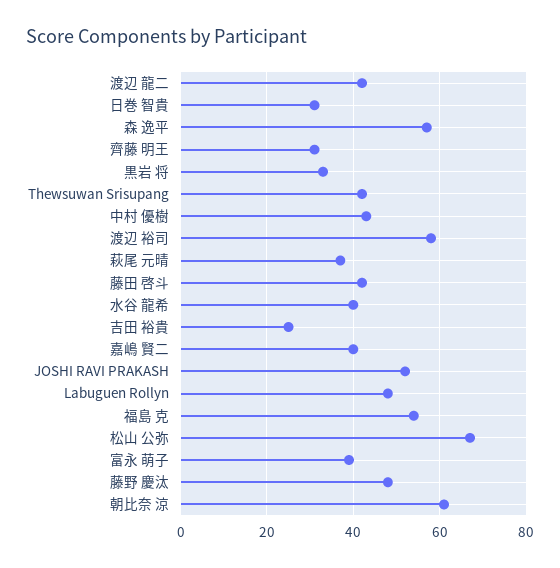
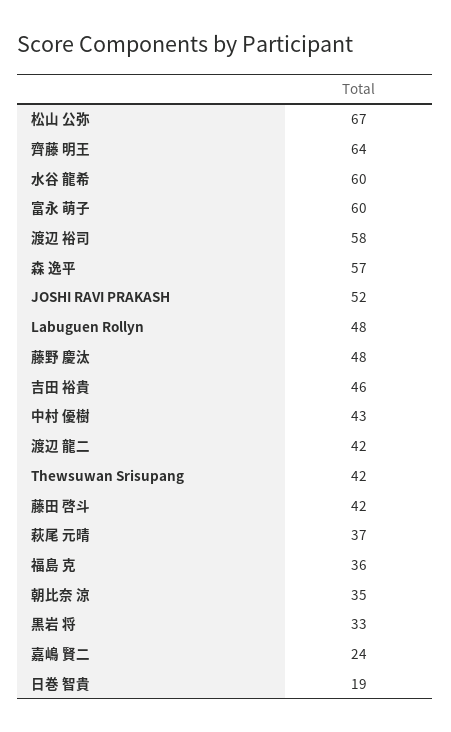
  {
    "渡辺 龍二": 42,
-   "日巻 智貴": 30,
+   "日巻 智貴": 19,
    "森 逸平": 57,
-   "齊藤 明王": 30,
+   "齊藤 明王": 64,
    "黒岩 将": 33,
    "Thewsuwan Srisupang": 42,
    "中村 優樹": 43,
    "渡辺 裕司": 58,
    "萩尾 元晴": 37,
    "藤田 啓斗": 42,
-   "水谷 龍希": 40,
+   "水谷 龍希": 60,
-   "吉田 裕貴": 25,
+   "吉田 裕貴": 46,
-   "嘉嶋 賢二": 40,
+   "嘉嶋 賢二": 24,
    "JOSHI RAVI PRAKASH": 52,
    "Labuguen Rollyn": 48,
-   "福島 克": 55,
+   "福島 克": 36,
    "松山 公弥": 67,
-   "富永 萌子": 40,
+   "富永 萌子": 60,
    "藤野 慶汰": 48,
-   "朝比奈 涼": 60
+   "朝比奈 涼": 35
  }

